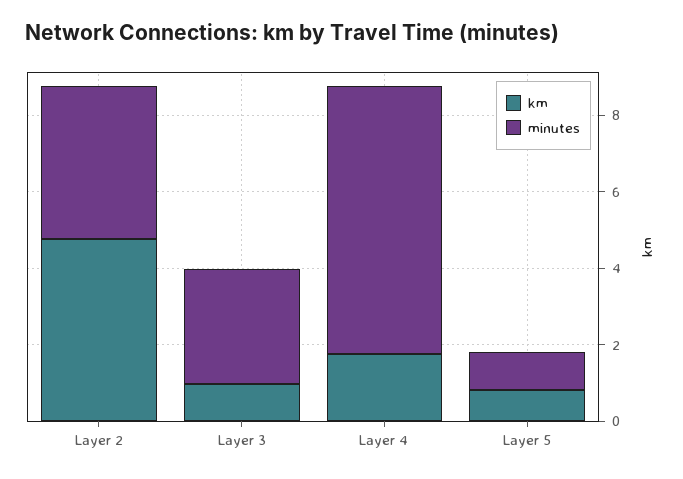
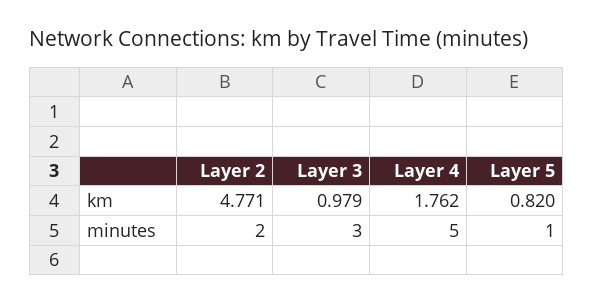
  {
    "km": {
      "Layer 2": 4.771,
      "Layer 3": 0.979,
      "Layer 4": 1.762,
      "Layer 5": 0.82
    },
    "minutes": {
-     "Layer 2": 4,
+     "Layer 2": 2,
      "Layer 3": 3,
-     "Layer 4": 7,
+     "Layer 4": 5,
      "Layer 5": 1
    }
  }

